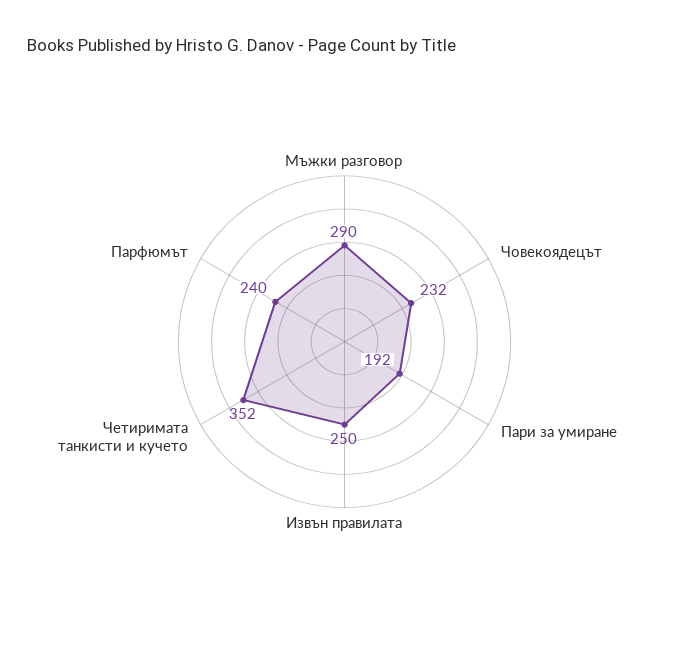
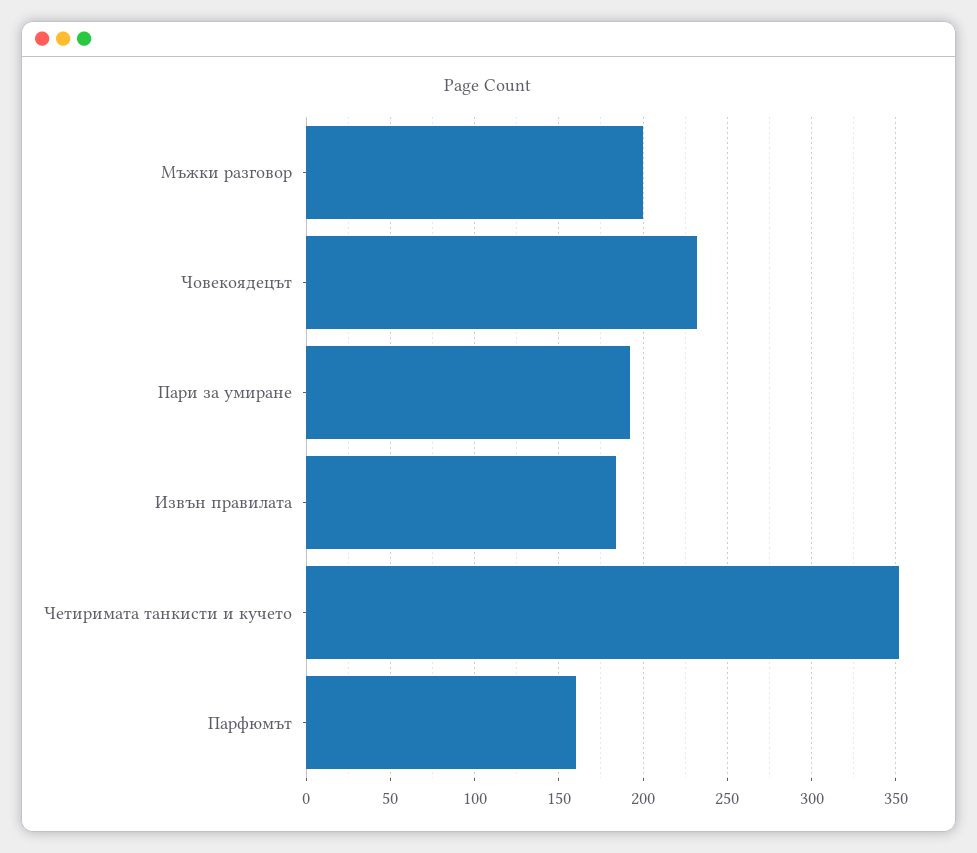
  {
-   "Мъжки разговор": 290,
+   "Мъжки разговор": 200,
    "Човекоядецът": 232,
    "Пари за умиране": 192,
-   "Извън правилата": 250,
+   "Извън правилата": 185,
    "Четиримата танкисти и кучето": 352,
-   "Парфюмът": 240
+   "Парфюмът": 160
  }

